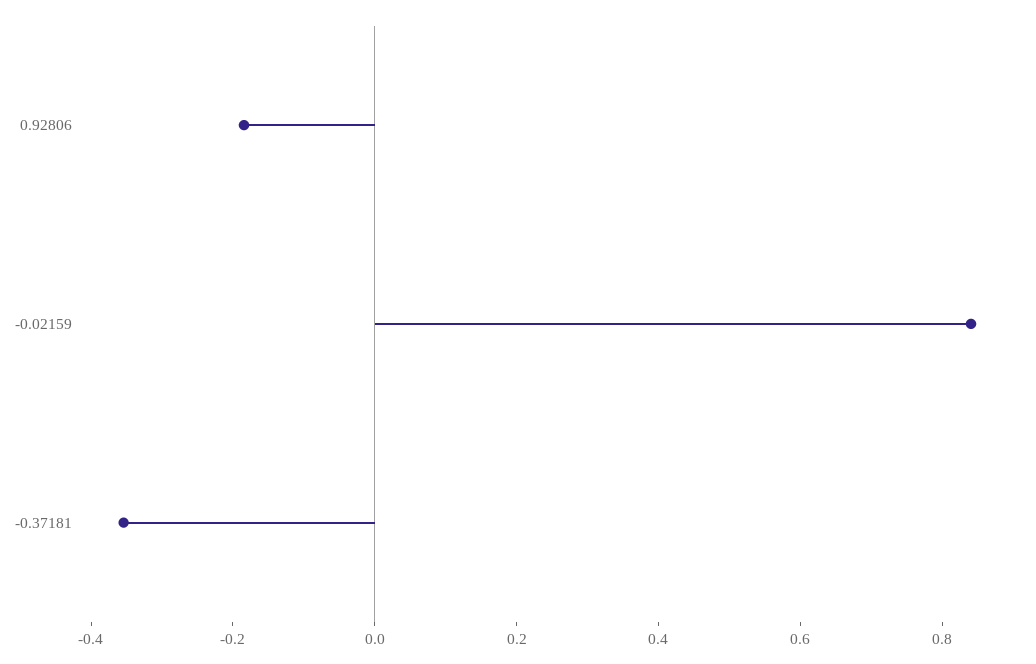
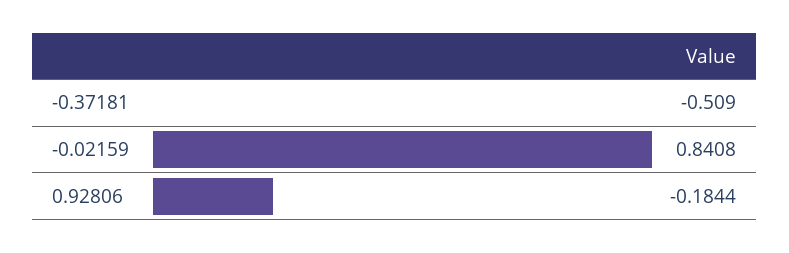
  {
    "0.92806": -0.1844,
    "-0.02159": 0.8408,
-   "-0.37181": -0.35
+   "-0.37181": -0.509
  }

